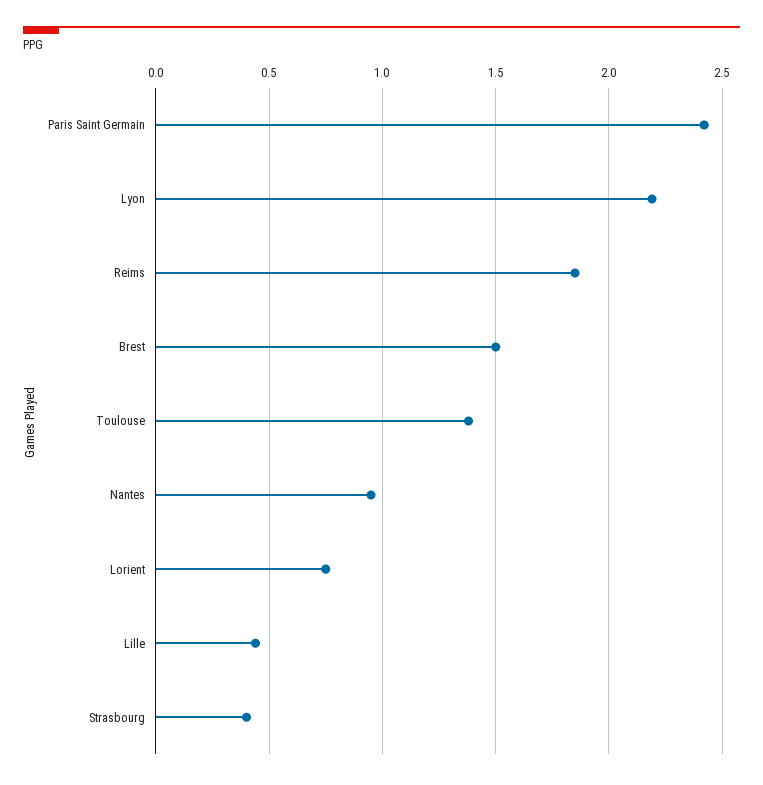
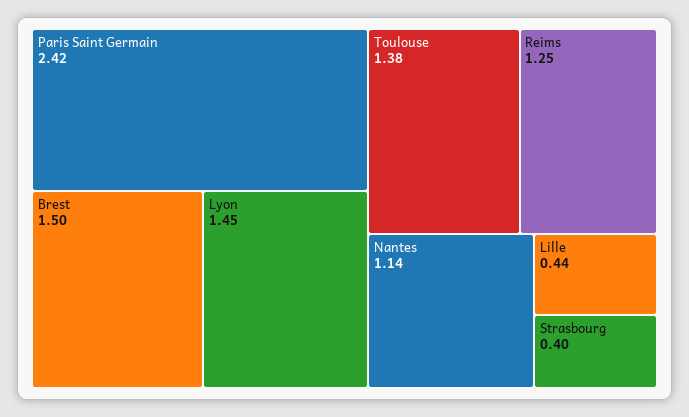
  {
    "Paris Saint Germain": 2.42,
-   "Lyon": 2.2,
+   "Lyon": 1.45,
-   "Reims": 1.85,
+   "Reims": 1.25,
    "Brest": 1.5,
    "Toulouse": 1.38,
-   "Nantes": 0.95,
+   "Nantes": 1.14,
-   "Lorient": 0.75,
    "Lille": 0.44,
    "Strasbourg": 0.4
  }

